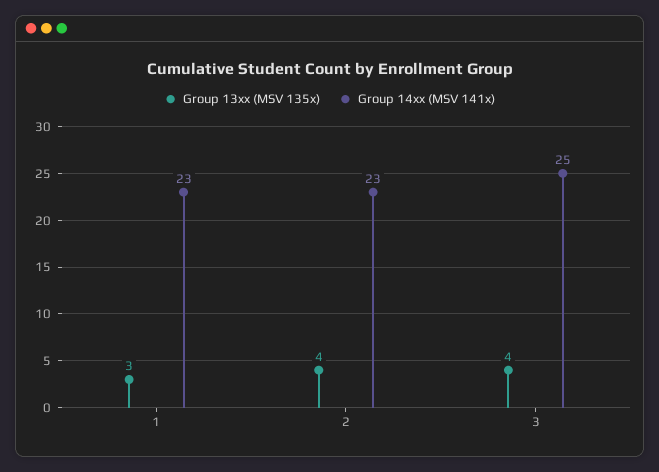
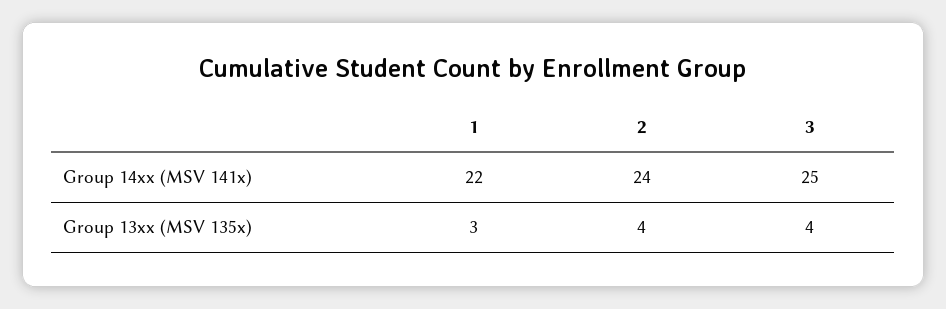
  {
    "Group 13xx (MSV 135x)": {
      "1": 3,
      "2": 4,
      "3": 4
    },
    "Group 14xx (MSV 141x)": {
-     "1": 23,
+     "1": 22,
-     "2": 23,
+     "2": 24,
      "3": 25
    }
  }

